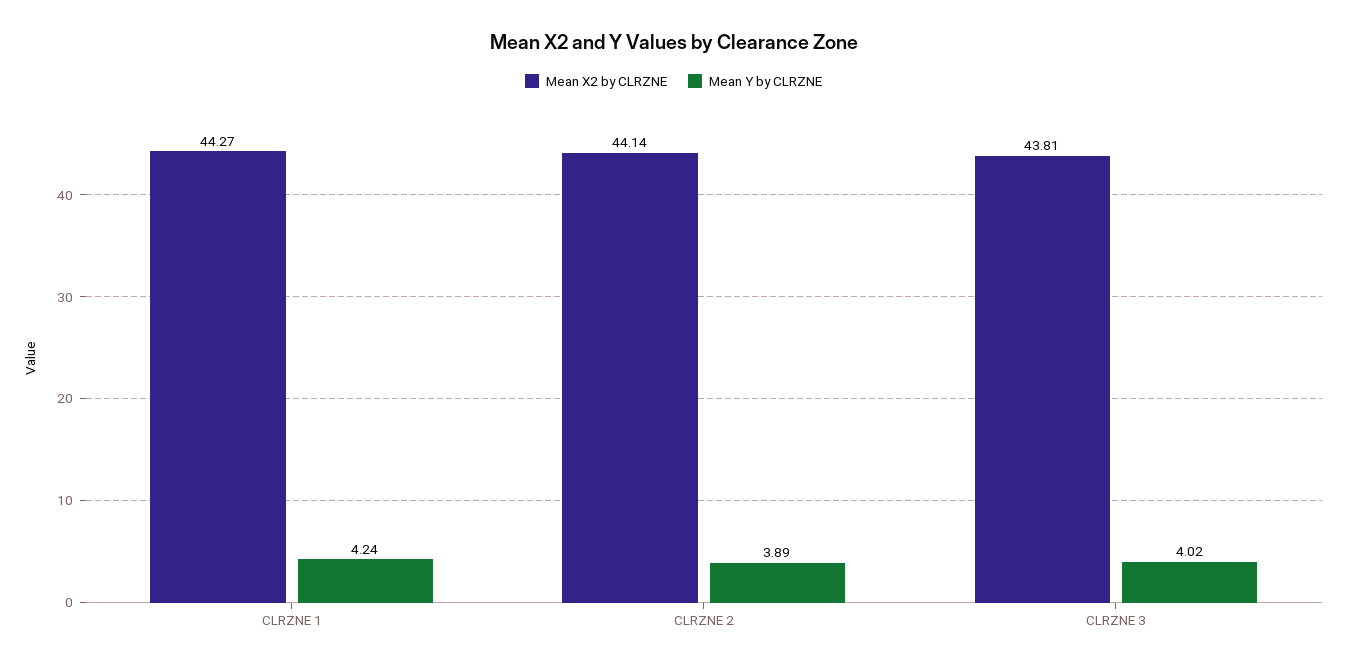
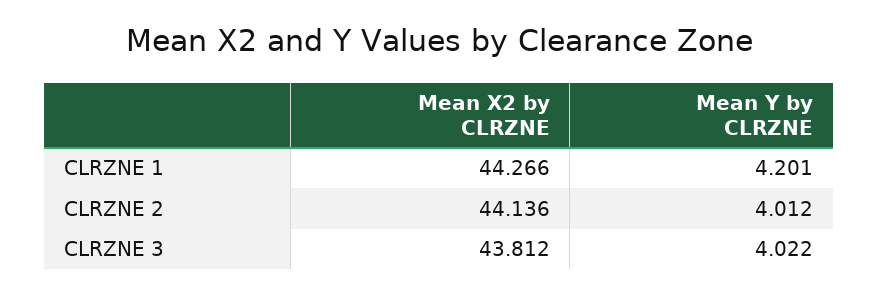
  {
    "Mean X2 by CLRZNE": {
      "CLRZNE 1": 44.266,
      "CLRZNE 2": 44.136,
      "CLRZNE 3": 43.812
    },
    "Mean Y by CLRZNE": {
-     "CLRZNE 1": 4.24,
+     "CLRZNE 1": 4.201,
-     "CLRZNE 2": 3.89,
+     "CLRZNE 2": 4.012,
      "CLRZNE 3": 4.022
    }
  }

